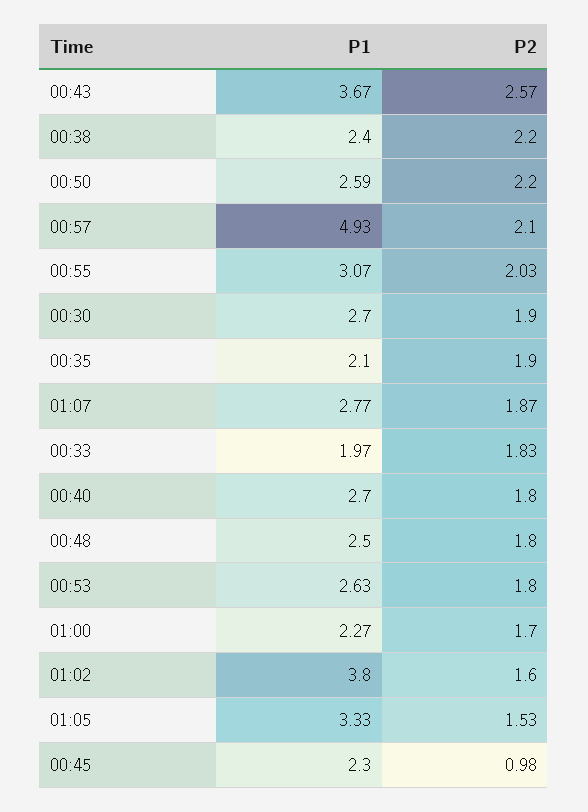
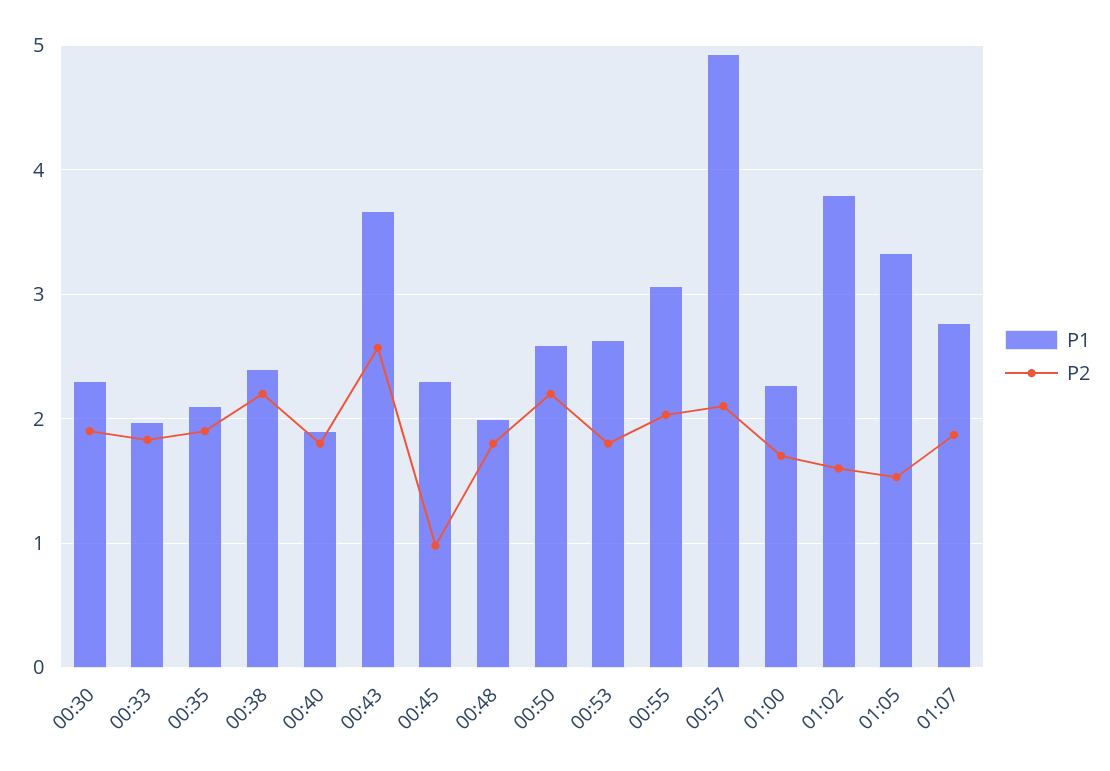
  {
    "P1": {
      "00:43": 3.67,
      "00:38": 2.4,
      "00:50": 2.59,
      "00:57": 4.93,
      "00:55": 3.07,
-     "00:30": 2.7,
+     "00:30": 2.3,
      "00:35": 2.1,
      "01:07": 2.77,
      "00:33": 1.97,
-     "00:40": 2.7,
+     "00:40": 1.9,
-     "00:48": 2.5,
+     "00:48": 2,
      "00:53": 2.63,
      "01:00": 2.27,
      "01:02": 3.8,
      "01:05": 3.33,
      "00:45": 2.3
    },
    "P2": {
      "00:43": 2.57,
      "00:38": 2.2,
      "00:50": 2.2,
      "00:57": 2.1,
      "00:55": 2.03,
      "00:30": 1.9,
      "00:35": 1.9,
      "01:07": 1.87,
      "00:33": 1.83,
      "00:40": 1.8,
      "00:48": 1.8,
      "00:53": 1.8,
      "01:00": 1.7,
      "01:02": 1.6,
      "01:05": 1.53,
      "00:45": 0.98
    }
  }

